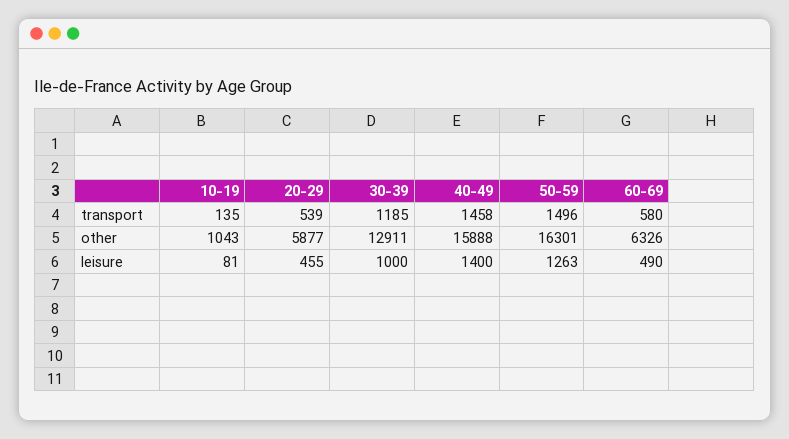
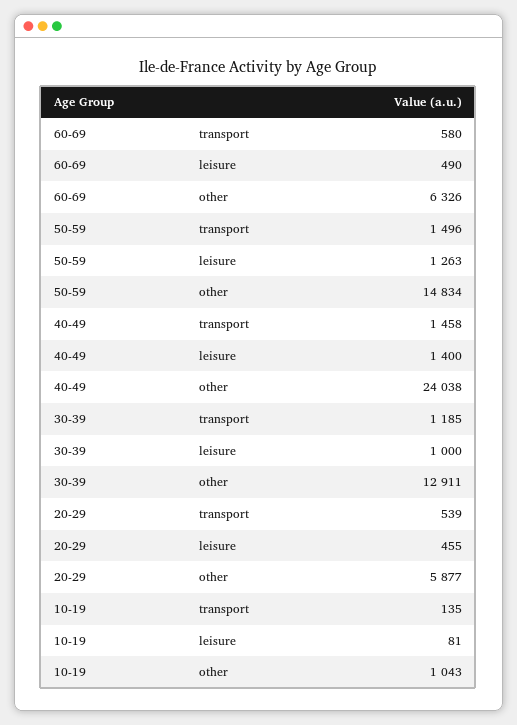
  {
    "10-19": {
      "transport": 135,
      "other": 1043,
      "leisure": 81
    },
    "20-29": {
      "transport": 539,
      "other": 5877,
      "leisure": 455
    },
    "30-39": {
      "transport": 1185,
      "other": 12911,
      "leisure": 1000
    },
    "40-49": {
      "transport": 1458,
-     "other": 15888,
+     "other": 24038,
      "leisure": 1400
    },
    "50-59": {
      "transport": 1496,
-     "other": 16301,
+     "other": 14834,
      "leisure": 1263
    },
    "60-69": {
      "transport": 580,
      "other": 6326,
      "leisure": 490
    }
  }

